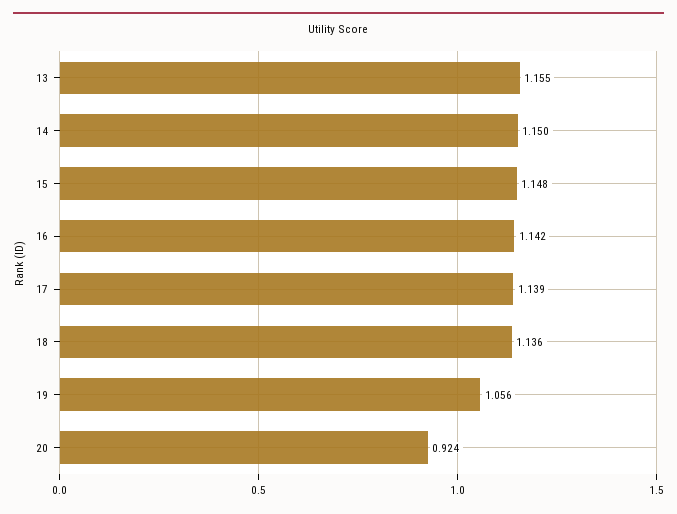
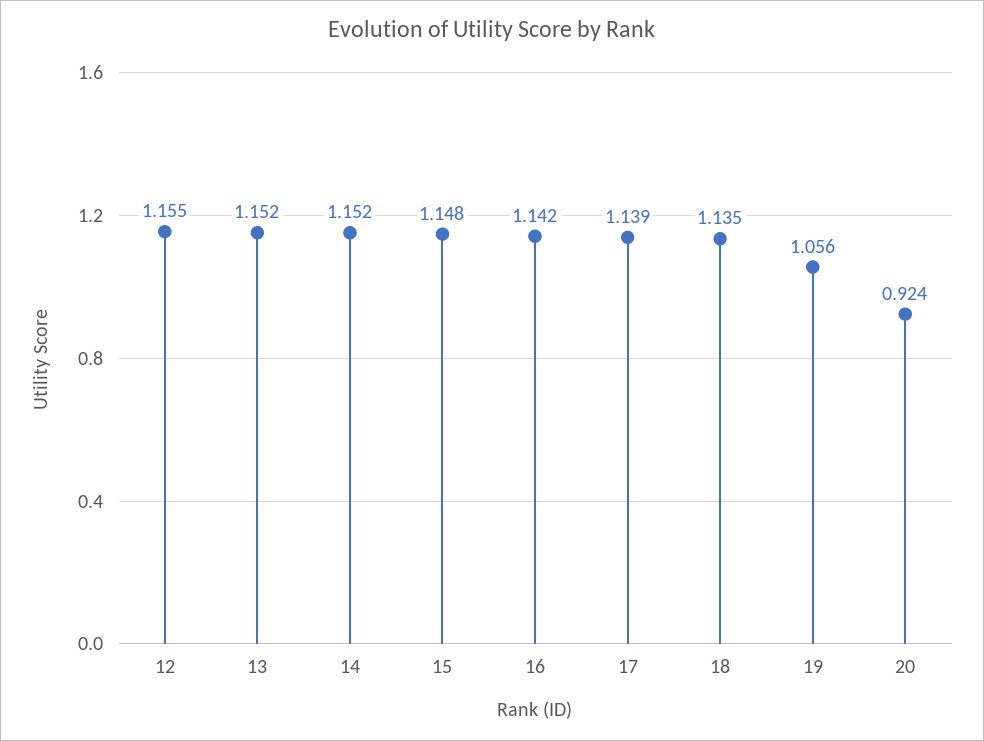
  {
-   "13": 1.155,
+   "13": 1.152,
-   "14": 1.15,
+   "14": 1.152,
    "15": 1.148,
    "16": 1.142,
    "17": 1.139,
-   "18": 1.136,
+   "18": 1.135,
    "19": 1.056,
-   "20": 0.924
+   "20": 0.924,
+   "12": 1.155
  }

